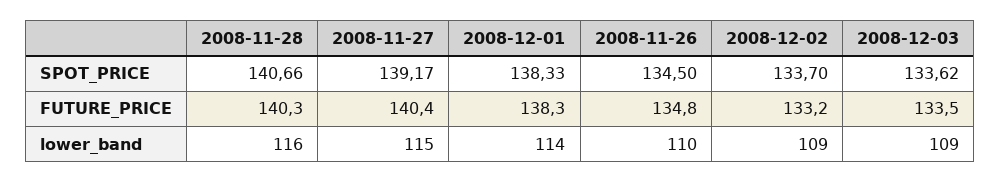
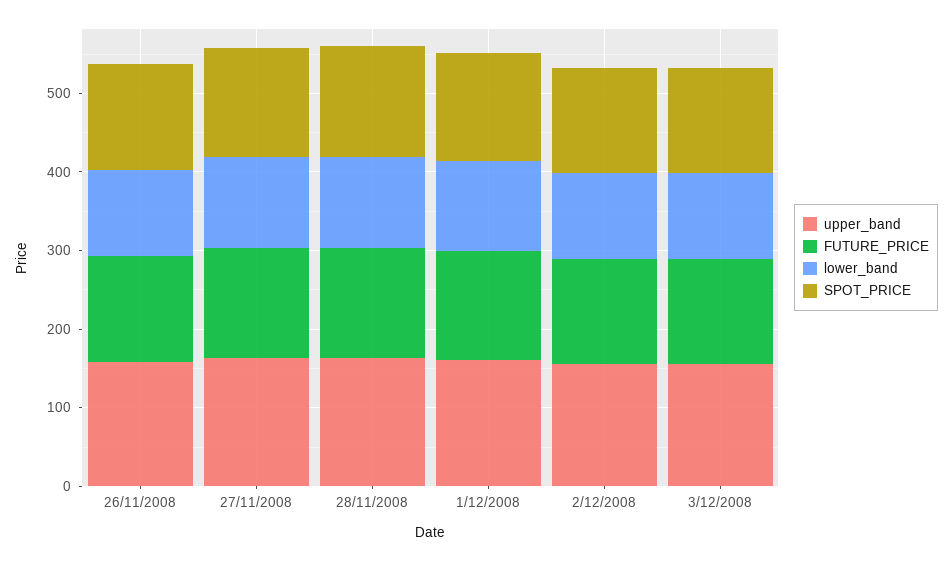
  {
    "SPOT_PRICE": {
      "2008-11-28": 140.66,
      "2008-11-27": 139.17,
      "2008-12-01": 138.33,
      "2008-11-26": 134.5,
      "2008-12-02": 133.7,
      "2008-12-03": 133.62
    },
    "FUTURE_PRICE": {
      "2008-11-28": 140.3,
      "2008-11-27": 140.4,
      "2008-12-01": 138.3,
      "2008-11-26": 134.8,
      "2008-12-02": 133.2,
      "2008-12-03": 133.5
    },
    "lower_band": {
      "2008-11-28": 116,
      "2008-11-27": 115,
      "2008-12-01": 114,
      "2008-11-26": 110,
      "2008-12-02": 109,
      "2008-12-03": 109
-   }
+   },
+   "upper_band": {
+     "2008-11-26": 160,
+     "2008-11-27": 160,
+     "2008-11-28": 160,
+     "2008-12-01": 160,
+     "2008-12-02": 160,
+     "2008-12-03": 160
+   }
  }

